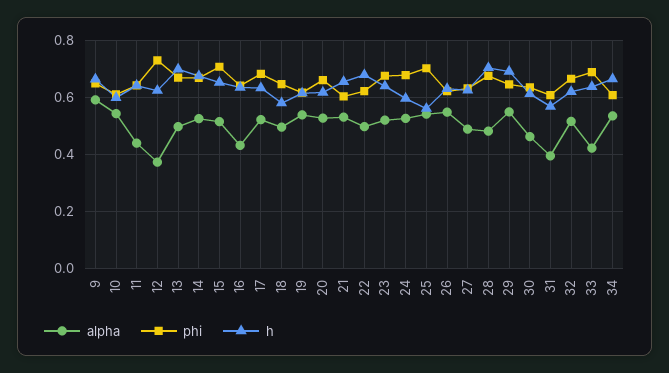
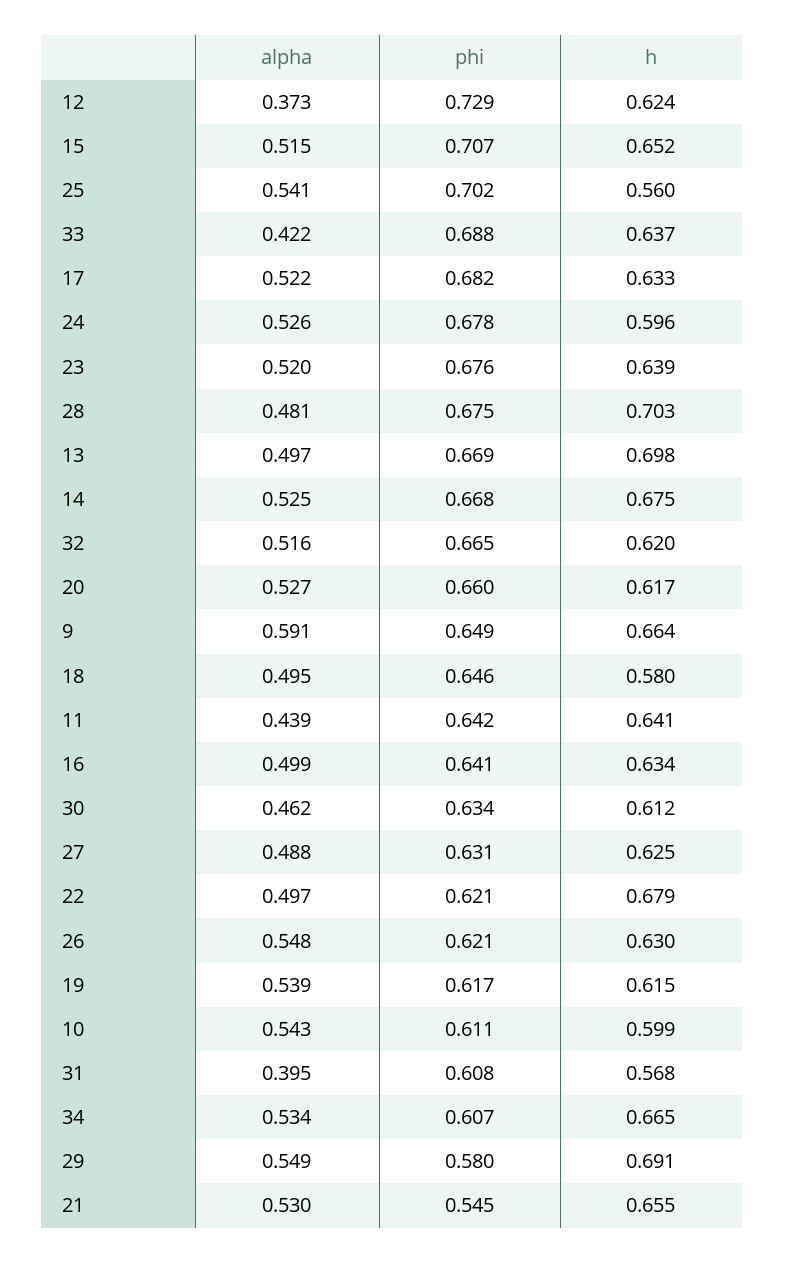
  {
    "alpha": {
      "9": 0.591,
      "10": 0.543,
      "11": 0.439,
      "12": 0.373,
      "13": 0.497,
      "14": 0.525,
      "15": 0.515,
-     "16": 0.425,
+     "16": 0.499,
      "17": 0.522,
      "18": 0.495,
      "19": 0.539,
      "20": 0.527,
      "21": 0.53,
      "22": 0.497,
      "23": 0.52,
      "24": 0.526,
      "25": 0.541,
      "26": 0.548,
      "27": 0.488,
      "28": 0.481,
      "29": 0.549,
      "30": 0.462,
      "31": 0.395,
      "32": 0.516,
      "33": 0.422,
      "34": 0.534
    },
    "phi": {
      "9": 0.649,
      "10": 0.611,
      "11": 0.642,
      "12": 0.729,
      "13": 0.669,
      "14": 0.668,
      "15": 0.707,
      "16": 0.641,
      "17": 0.682,
      "18": 0.646,
      "19": 0.617,
      "20": 0.66,
-     "21": 0.6,
+     "21": 0.545,
      "22": 0.621,
      "23": 0.676,
      "24": 0.678,
      "25": 0.702,
      "26": 0.621,
      "27": 0.631,
      "28": 0.675,
-     "29": 0.65,
+     "29": 0.58,
      "30": 0.634,
      "31": 0.608,
      "32": 0.665,
      "33": 0.688,
      "34": 0.607
    },
    "h": {
      "9": 0.664,
      "10": 0.599,
      "11": 0.641,
      "12": 0.624,
      "13": 0.698,
      "14": 0.675,
      "15": 0.652,
      "16": 0.634,
      "17": 0.633,
      "18": 0.58,
      "19": 0.615,
      "20": 0.617,
      "21": 0.655,
      "22": 0.679,
      "23": 0.639,
      "24": 0.596,
      "25": 0.56,
      "26": 0.63,
      "27": 0.625,
      "28": 0.703,
      "29": 0.691,
      "30": 0.612,
      "31": 0.568,
      "32": 0.62,
      "33": 0.637,
      "34": 0.665
    }
  }

